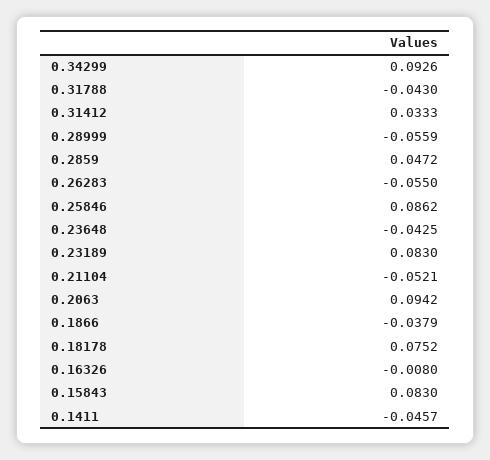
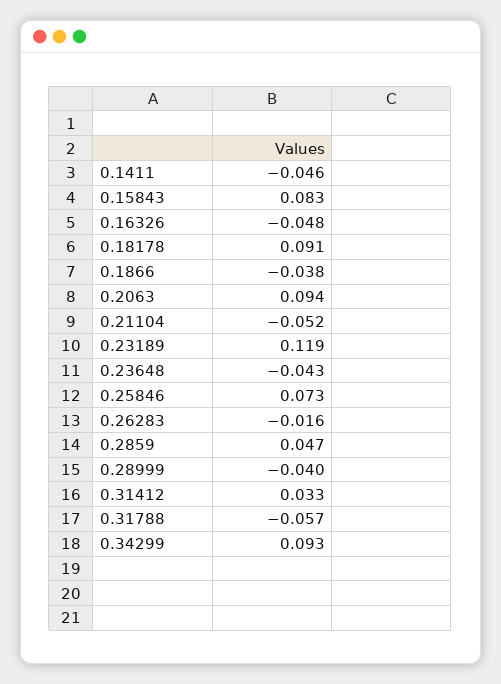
  {
    "0.34299": 0.0926,
-   "0.31788": -0.043,
+   "0.31788": -0.057,
    "0.31412": 0.0333,
-   "0.28999": -0.0559,
+   "0.28999": -0.04,
    "0.2859": 0.0472,
-   "0.26283": -0.055,
+   "0.26283": -0.016,
-   "0.25846": 0.0862,
+   "0.25846": 0.073,
    "0.23648": -0.0425,
-   "0.23189": 0.083,
+   "0.23189": 0.119,
    "0.21104": -0.0521,
    "0.2063": 0.0942,
    "0.1866": -0.0379,
-   "0.18178": 0.0752,
+   "0.18178": 0.091,
-   "0.16326": -0.008,
+   "0.16326": -0.048,
    "0.15843": 0.083,
    "0.1411": -0.0457
  }

